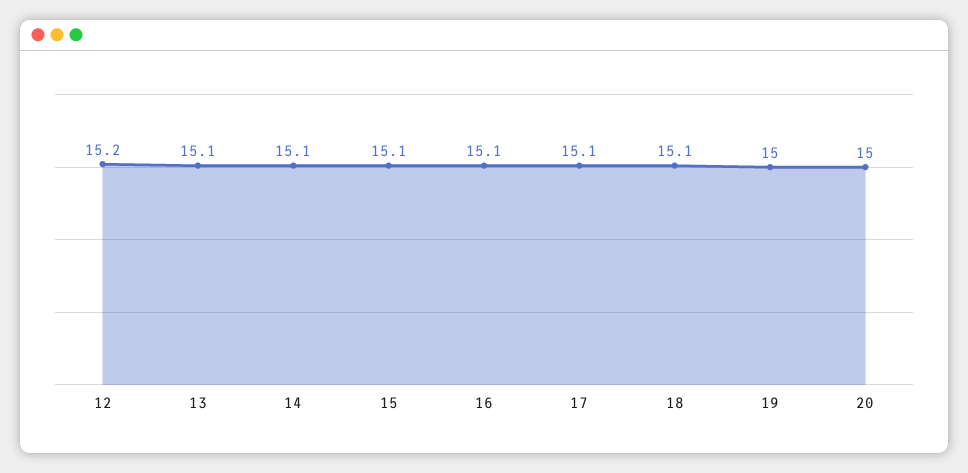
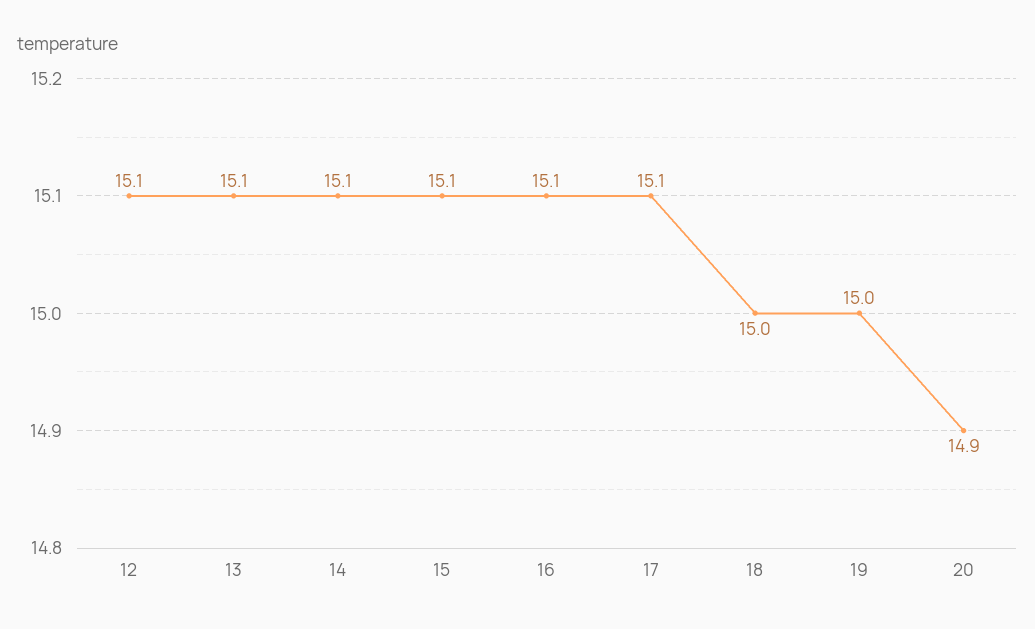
  {
-   "12": 15.2,
+   "12": 15.1,
    "13": 15.1,
    "14": 15.1,
    "15": 15.1,
    "16": 15.1,
    "17": 15.1,
-   "18": 15.1,
+   "18": 15,
    "19": 15,
-   "20": 15
+   "20": 14.9
  }

